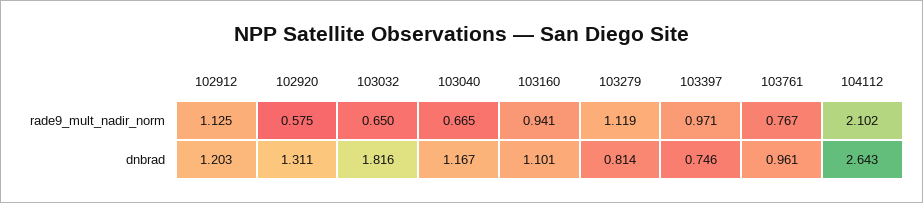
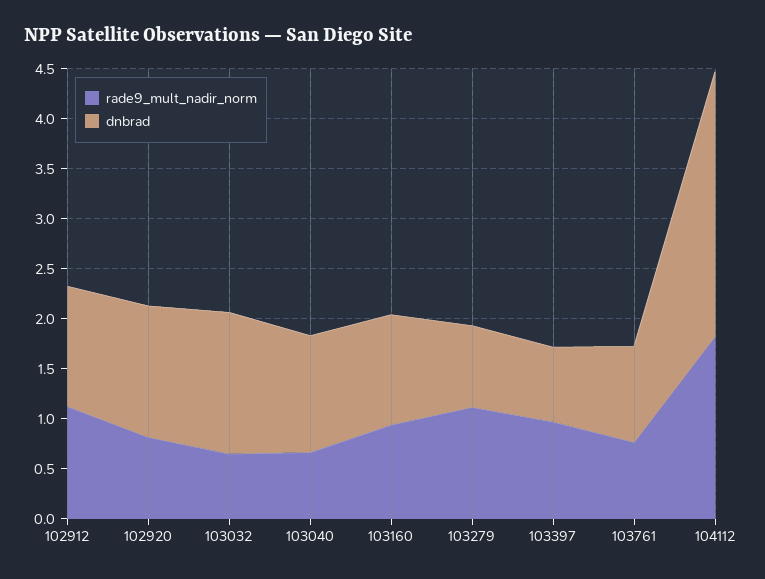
  {
    "rade9_mult_nadir_norm": {
      "102912": 1.125,
-     "102920": 0.575,
+     "102920": 0.8,
      "103032": 0.65,
      "103040": 0.665,
      "103160": 0.941,
      "103279": 1.119,
      "103397": 0.971,
      "103761": 0.767,
-     "104112": 2.102
+     "104112": 1.8
    },
    "dnbrad": {
      "102912": 1.203,
      "102920": 1.311,
-     "103032": 1.816,
+     "103032": 1.4,
      "103040": 1.167,
      "103160": 1.101,
      "103279": 0.814,
      "103397": 0.746,
      "103761": 0.961,
      "104112": 2.643
    }
  }

